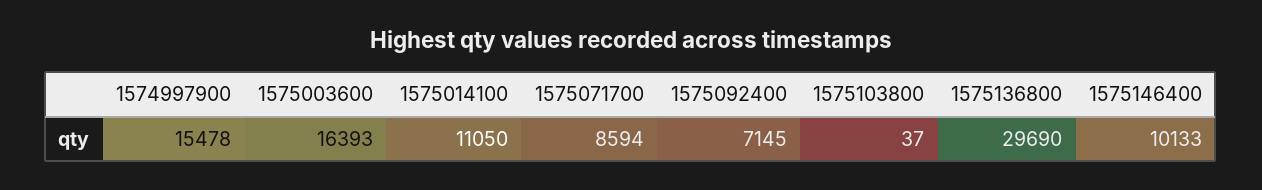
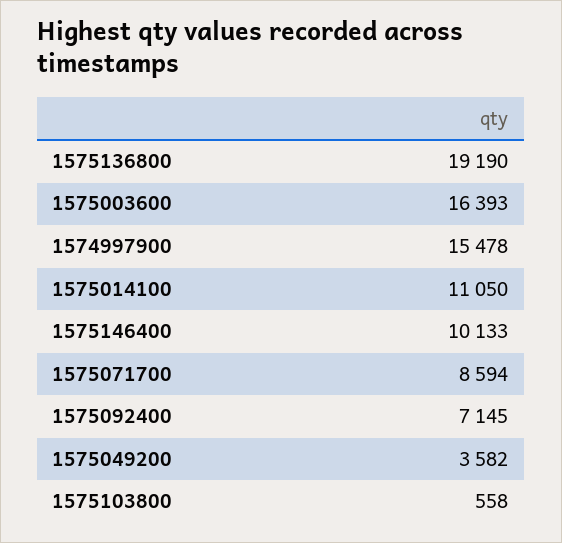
  {
    "1574997900": 15478,
    "1575003600": 16393,
    "1575014100": 11050,
    "1575071700": 8594,
    "1575092400": 7145,
-   "1575103800": 37,
+   "1575103800": 558,
-   "1575136800": 29690,
+   "1575136800": 19190,
-   "1575146400": 10133
+   "1575146400": 10133,
+   "1575049200": 3582
  }

